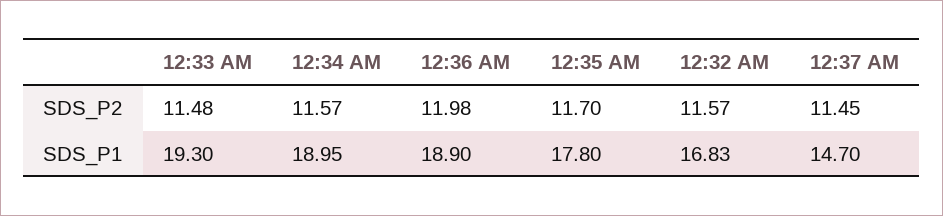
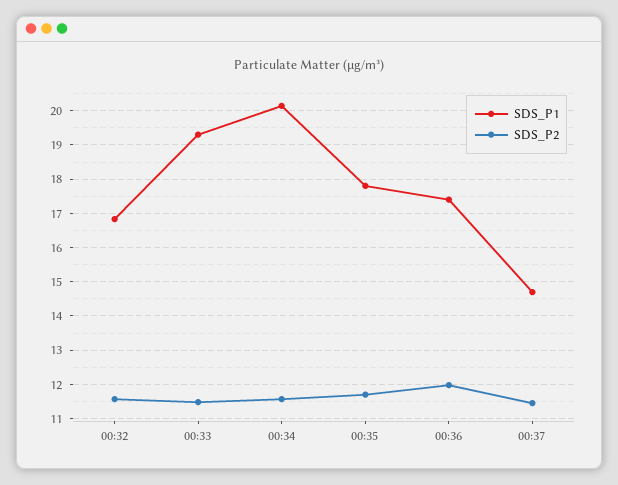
  {
    "SDS_P2": {
      "12:33 AM": 11.48,
      "12:34 AM": 11.57,
      "12:36 AM": 11.98,
      "12:35 AM": 11.7,
      "12:32 AM": 11.57,
      "12:37 AM": 11.45
    },
    "SDS_P1": {
      "12:33 AM": 19.3,
-     "12:34 AM": 18.95,
+     "12:34 AM": 20.2,
-     "12:36 AM": 18.9,
+     "12:36 AM": 17.4,
      "12:35 AM": 17.8,
      "12:32 AM": 16.83,
      "12:37 AM": 14.7
    }
  }

